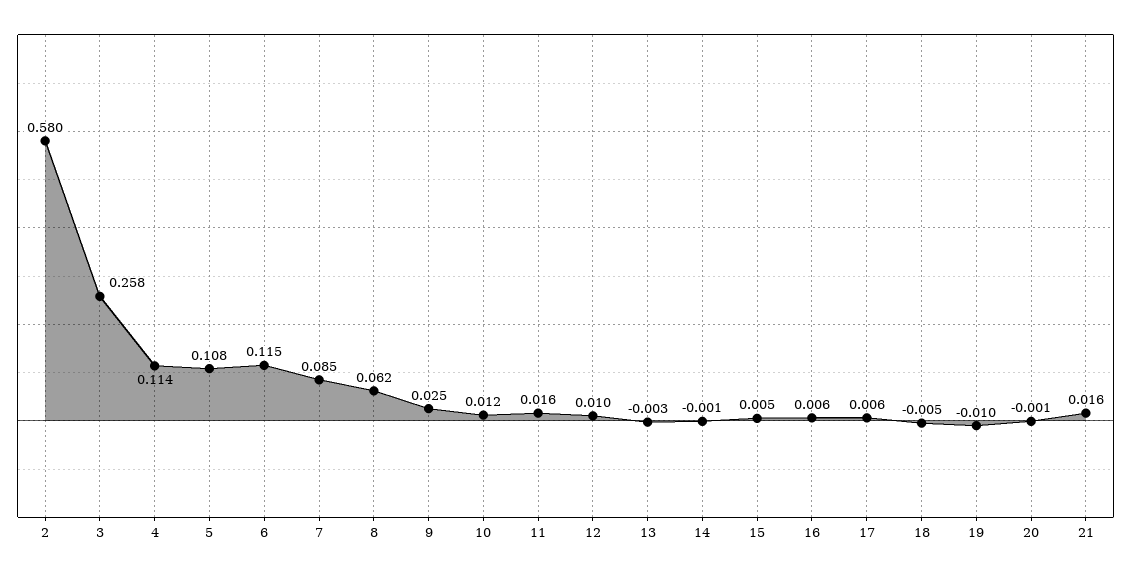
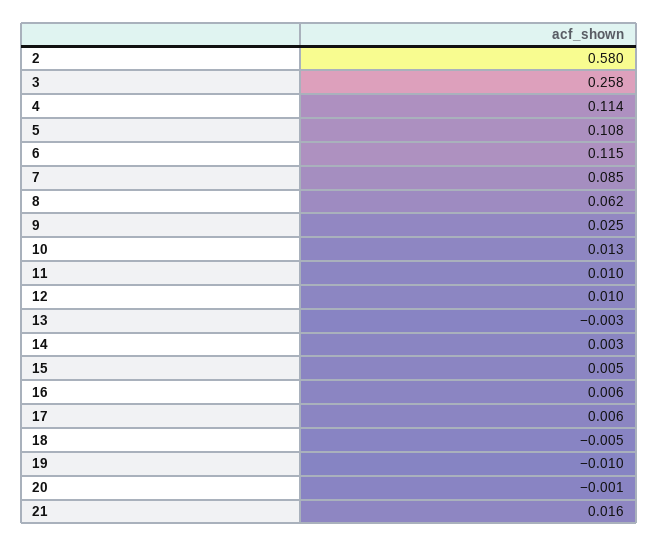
  {
    "2": 0.58,
    "3": 0.258,
    "4": 0.114,
    "5": 0.108,
    "6": 0.115,
    "7": 0.085,
    "8": 0.062,
    "9": 0.025,
-   "10": 0.012,
+   "10": 0.013,
-   "11": 0.016,
+   "11": 0.01,
    "12": 0.01,
    "13": -0.003,
-   "14": -0.001,
+   "14": 0.003,
    "15": 0.005,
    "16": 0.006,
    "17": 0.006,
    "18": -0.005,
    "19": -0.01,
    "20": -0.001,
    "21": 0.016
  }

